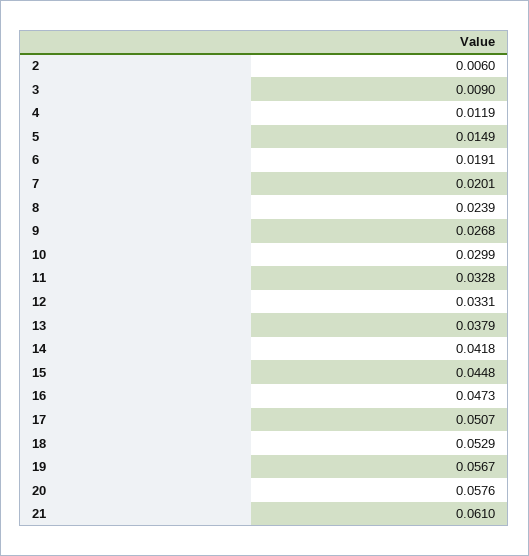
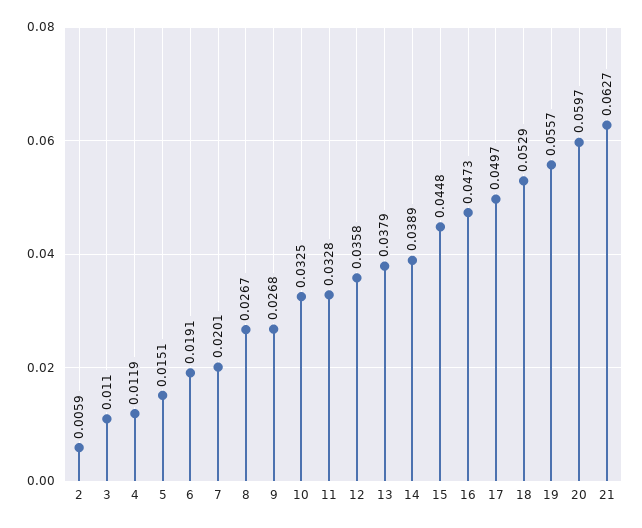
  {
-   "2": 0.006,
+   "2": 0.0059,
-   "3": 0.009,
+   "3": 0.011,
    "4": 0.0119,
-   "5": 0.0149,
+   "5": 0.0151,
    "6": 0.0191,
    "7": 0.0201,
-   "8": 0.0239,
+   "8": 0.0267,
    "9": 0.0268,
-   "10": 0.0299,
+   "10": 0.0325,
    "11": 0.0328,
-   "12": 0.0331,
+   "12": 0.0358,
    "13": 0.0379,
-   "14": 0.0418,
+   "14": 0.0389,
    "15": 0.0448,
    "16": 0.0473,
-   "17": 0.0507,
+   "17": 0.0497,
    "18": 0.0529,
-   "19": 0.0567,
+   "19": 0.0557,
-   "20": 0.0576,
+   "20": 0.0597,
-   "21": 0.061
+   "21": 0.0627
  }

